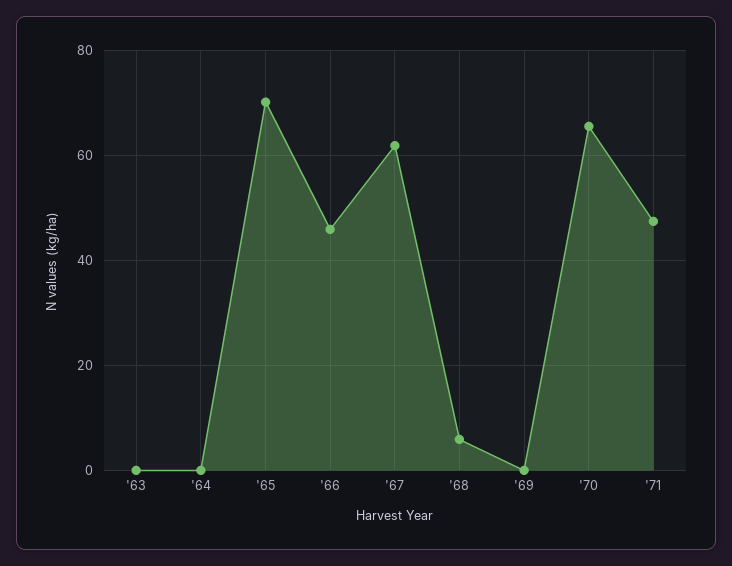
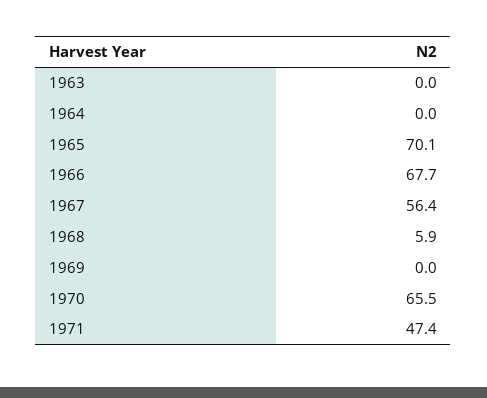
  {
    "'63": 0,
    "'64": 0,
    "'65": 70.1,
-   "'66": 46,
+   "'66": 67.7,
-   "'67": 62,
+   "'67": 56.4,
    "'68": 5.9,
    "'69": 0,
    "'70": 65.5,
    "'71": 47.4
  }

